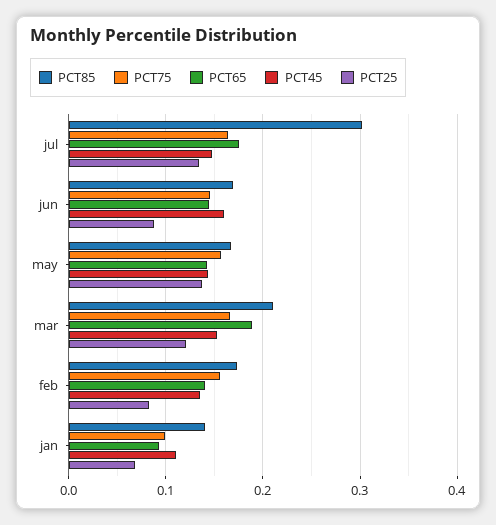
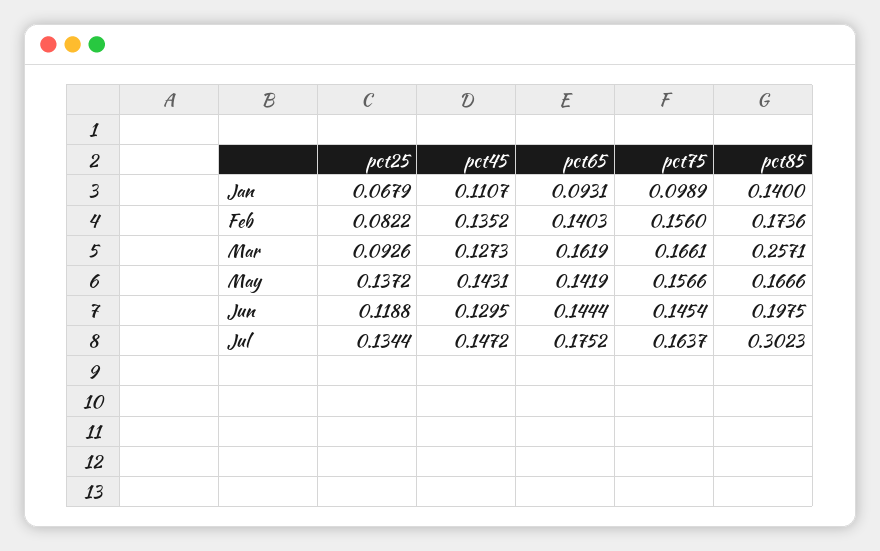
  {
    "PCT85": {
      "jul": 0.3023,
-     "jun": 0.17,
+     "jun": 0.1975,
      "may": 0.1666,
-     "mar": 0.21,
+     "mar": 0.2571,
      "feb": 0.1736,
      "jan": 0.14
    },
    "PCT75": {
      "jul": 0.1637,
      "jun": 0.1454,
      "may": 0.1566,
      "mar": 0.1661,
      "feb": 0.156,
      "jan": 0.0989
    },
    "PCT65": {
      "jul": 0.1752,
      "jun": 0.1444,
      "may": 0.1419,
-     "mar": 0.19,
+     "mar": 0.1619,
      "feb": 0.1403,
      "jan": 0.0931
    },
    "PCT45": {
      "jul": 0.1472,
-     "jun": 0.16,
+     "jun": 0.1295,
      "may": 0.1431,
-     "mar": 0.15,
+     "mar": 0.1273,
      "feb": 0.1352,
      "jan": 0.1107
    },
    "PCT25": {
      "jul": 0.1344,
-     "jun": 0.09,
+     "jun": 0.1188,
      "may": 0.1372,
-     "mar": 0.12,
+     "mar": 0.0926,
      "feb": 0.0822,
      "jan": 0.0679
    }
  }

